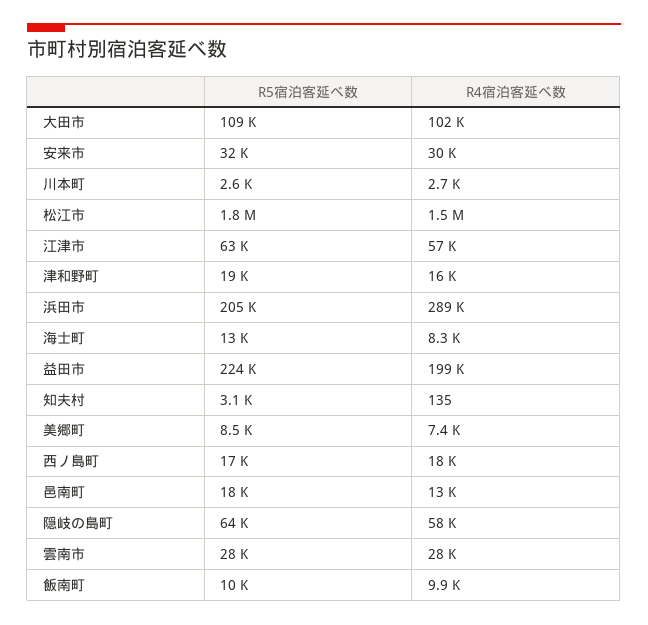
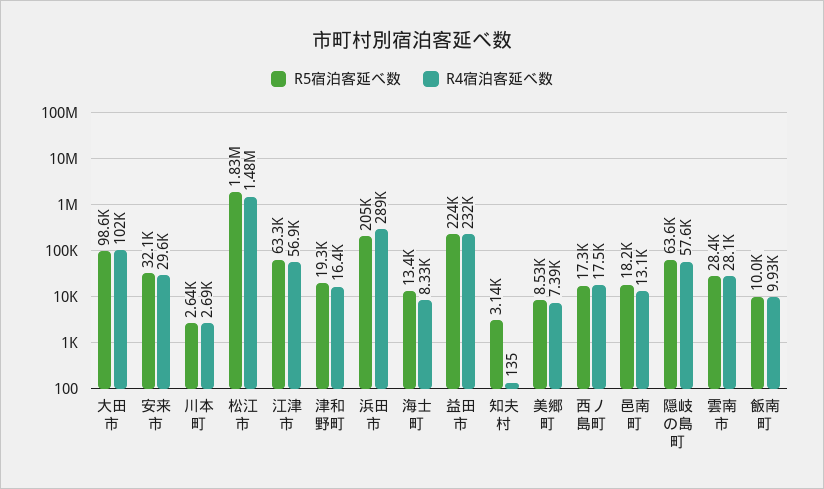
  {
    "R5宿泊客延べ数": {
-     "大田市": 109000,
+     "大田市": 98600,
      "安来市": 32100,
      "川本町": 2640,
      "松江市": 1830000,
      "江津市": 63300,
      "津和野町": 19300,
      "浜田市": 205000,
      "海士町": 13400,
      "益田市": 224000,
      "知夫村": 3140,
      "美郷町": 8530,
      "西ノ島町": 17300,
      "邑南町": 18200,
      "隠岐の島町": 63600,
      "雲南市": 28400,
      "飯南町": 10000
    },
    "R4宿泊客延べ数": {
      "大田市": 102000,
      "安来市": 29600,
      "川本町": 2690,
      "松江市": 1480000,
      "江津市": 56900,
      "津和野町": 16400,
      "浜田市": 289000,
      "海士町": 8330,
-     "益田市": 199000,
+     "益田市": 232000,
      "知夫村": 135,
      "美郷町": 7390,
      "西ノ島町": 17500,
      "邑南町": 13100,
      "隠岐の島町": 57600,
      "雲南市": 28100,
      "飯南町": 9930
    }
  }

